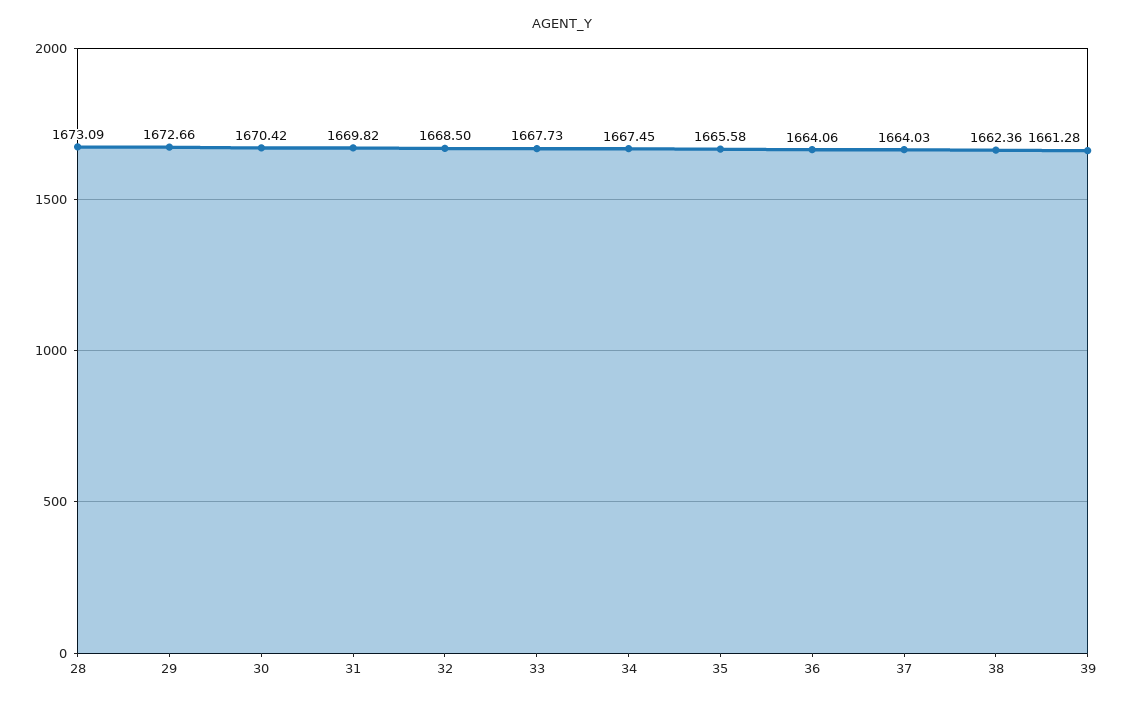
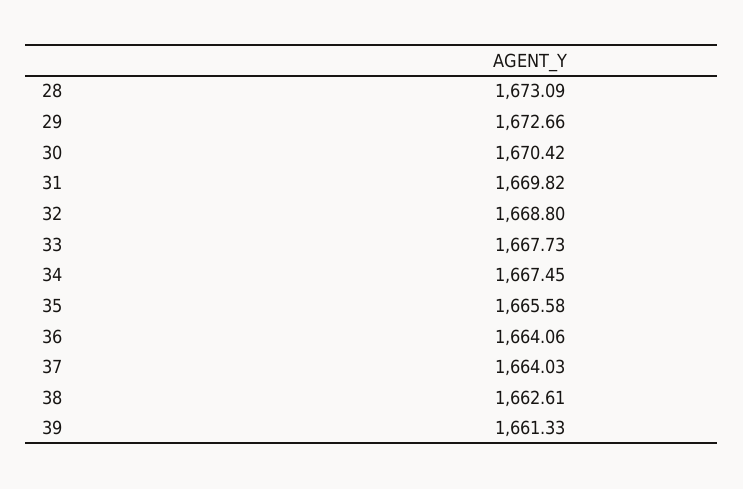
  {
    "28": 1673.09,
    "29": 1672.66,
    "30": 1670.42,
    "31": 1669.82,
-   "32": 1668.5,
+   "32": 1668.8,
    "33": 1667.73,
    "34": 1667.45,
    "35": 1665.58,
    "36": 1664.06,
    "37": 1664.03,
-   "38": 1662.36,
+   "38": 1662.61,
-   "39": 1661.28
+   "39": 1661.33
  }

